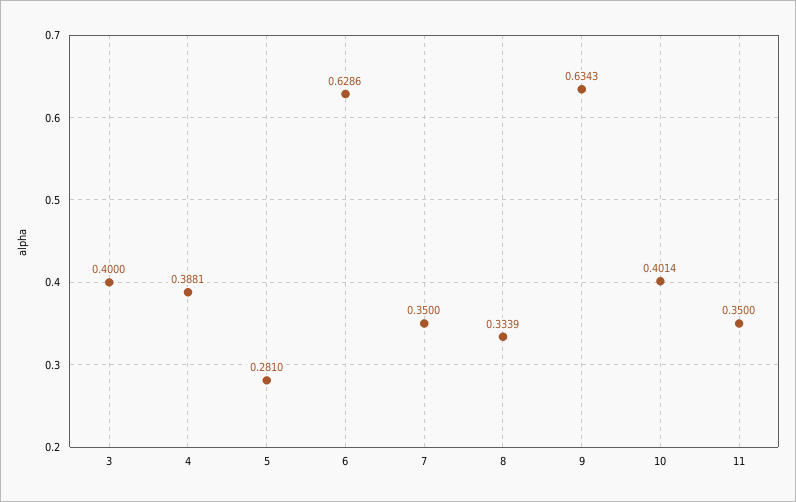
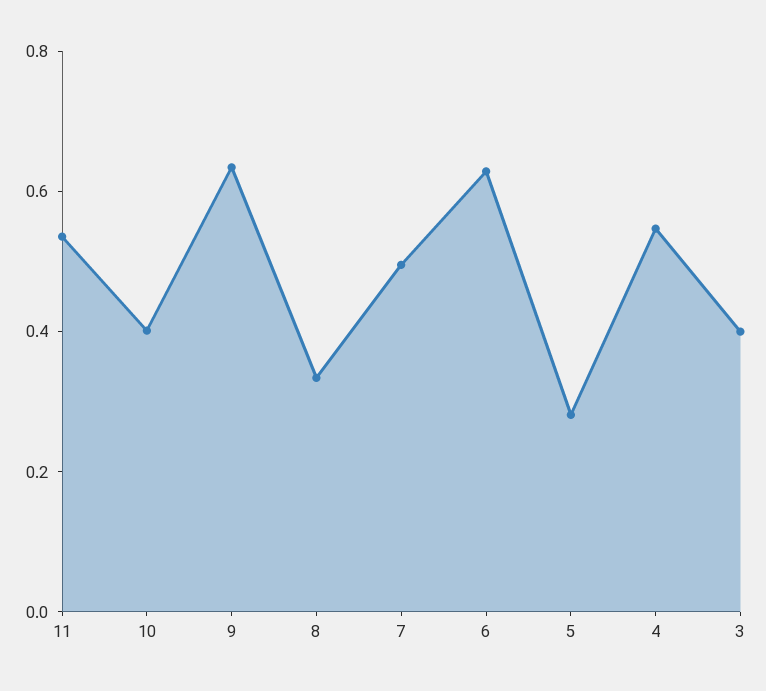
  {
    "3": 0.4,
-   "4": 0.3881,
+   "4": 0.55,
    "5": 0.281,
    "6": 0.6286,
-   "7": 0.35,
+   "7": 0.5,
    "8": 0.3339,
    "9": 0.6343,
    "10": 0.4014,
-   "11": 0.35
+   "11": 0.55
  }

